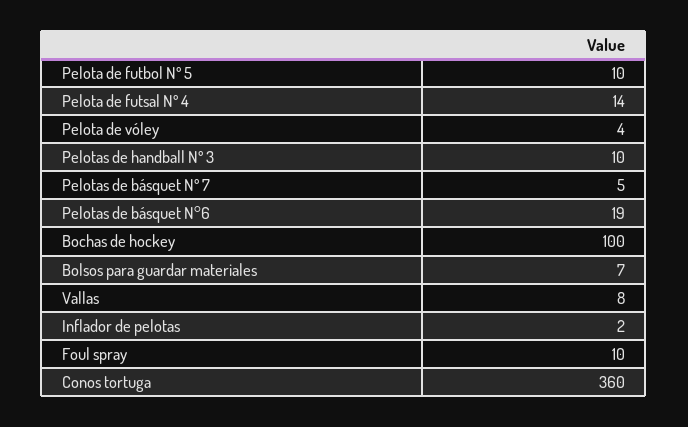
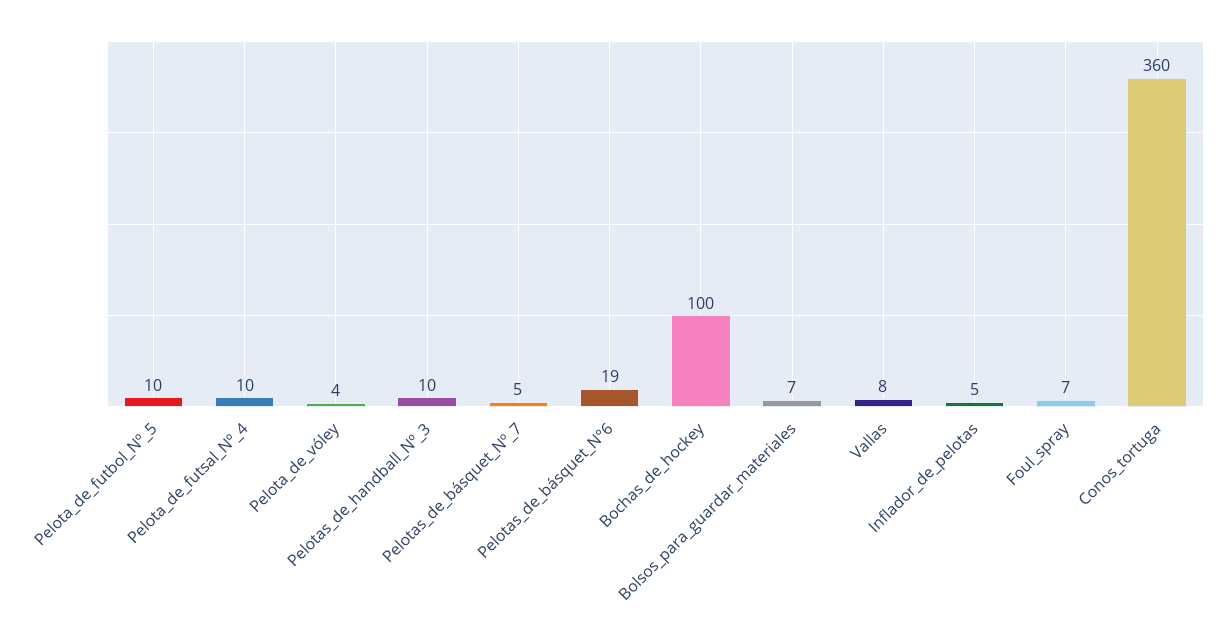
  {
    "Pelota de futbol Nº 5": 10,
-   "Pelota de futsal Nº 4": 14,
+   "Pelota de futsal Nº 4": 10,
    "Pelota de vóley": 4,
    "Pelotas de handball Nº 3": 10,
    "Pelotas de básquet Nº 7": 5,
    "Pelotas de básquet N°6": 19,
    "Bochas de hockey": 100,
    "Bolsos para guardar materiales": 7,
    "Vallas": 8,
-   "Inflador de pelotas": 2,
+   "Inflador de pelotas": 5,
-   "Foul spray": 10,
+   "Foul spray": 7,
    "Conos tortuga": 360
  }

